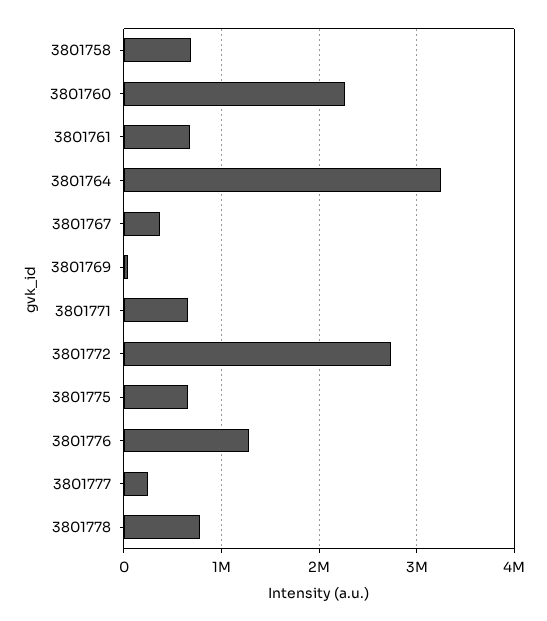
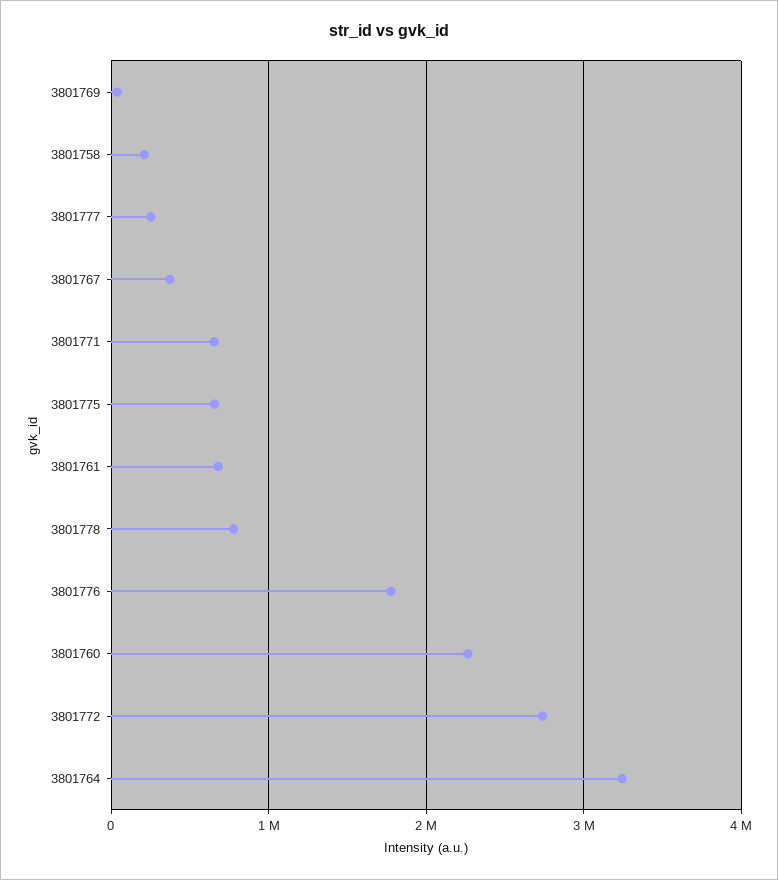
  {
-   "3801758": 700000,
+   "3801758": 200000,
    "3801760": 2300000,
    "3801761": 700000,
    "3801764": 3200000,
    "3801767": 400000,
    "3801769": 0,
    "3801771": 700000,
    "3801772": 2700000,
    "3801775": 700000,
-   "3801776": 1300000,
+   "3801776": 1800000,
    "3801777": 300000,
    "3801778": 800000
  }

